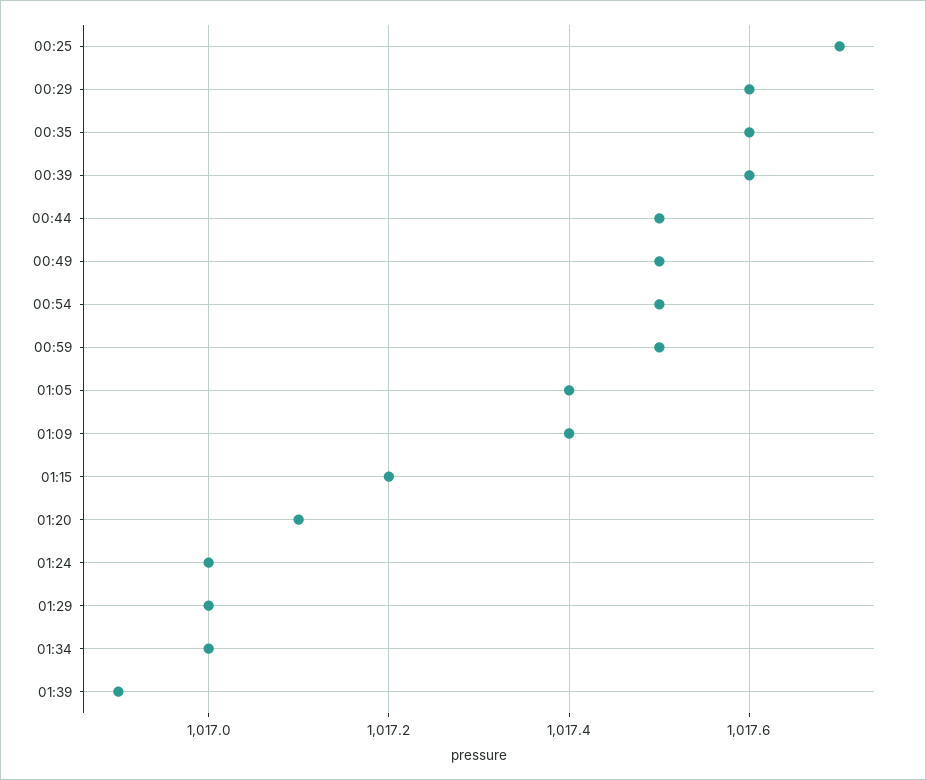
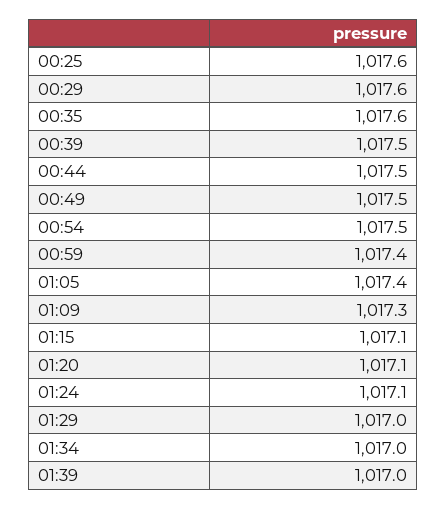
  {
-   "00:25": 1017.7,
+   "00:25": 1017.6,
    "00:29": 1017.6,
    "00:35": 1017.6,
-   "00:39": 1017.6,
+   "00:39": 1017.5,
    "00:44": 1017.5,
    "00:49": 1017.5,
    "00:54": 1017.5,
-   "00:59": 1017.5,
+   "00:59": 1017.4,
    "01:05": 1017.4,
-   "01:09": 1017.4,
+   "01:09": 1017.3,
-   "01:15": 1017.2,
+   "01:15": 1017.1,
    "01:20": 1017.1,
-   "01:24": 1017,
+   "01:24": 1017.1,
    "01:29": 1017,
    "01:34": 1017,
-   "01:39": 1016.9
+   "01:39": 1017
  }

